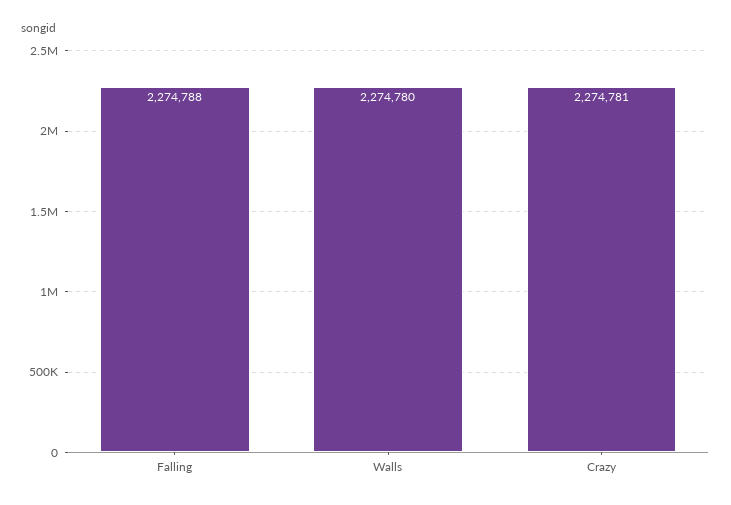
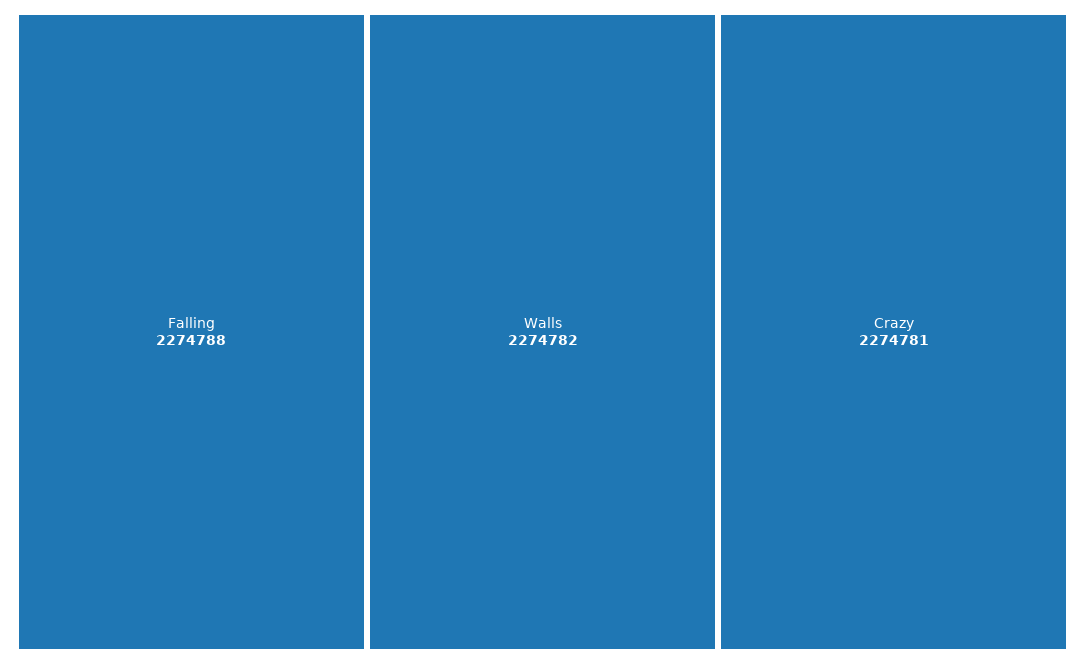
  {
    "Falling": 2274788,
-   "Walls": 2274780,
+   "Walls": 2274782,
    "Crazy": 2274781
  }

